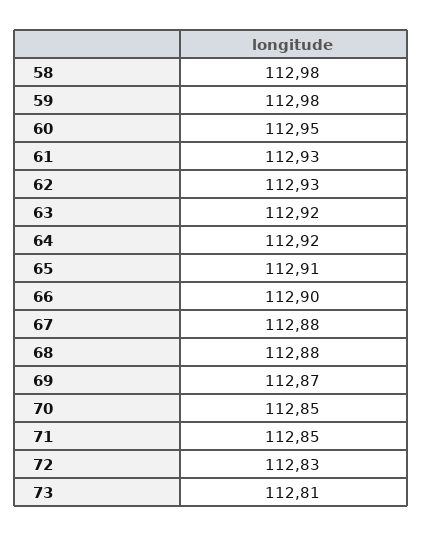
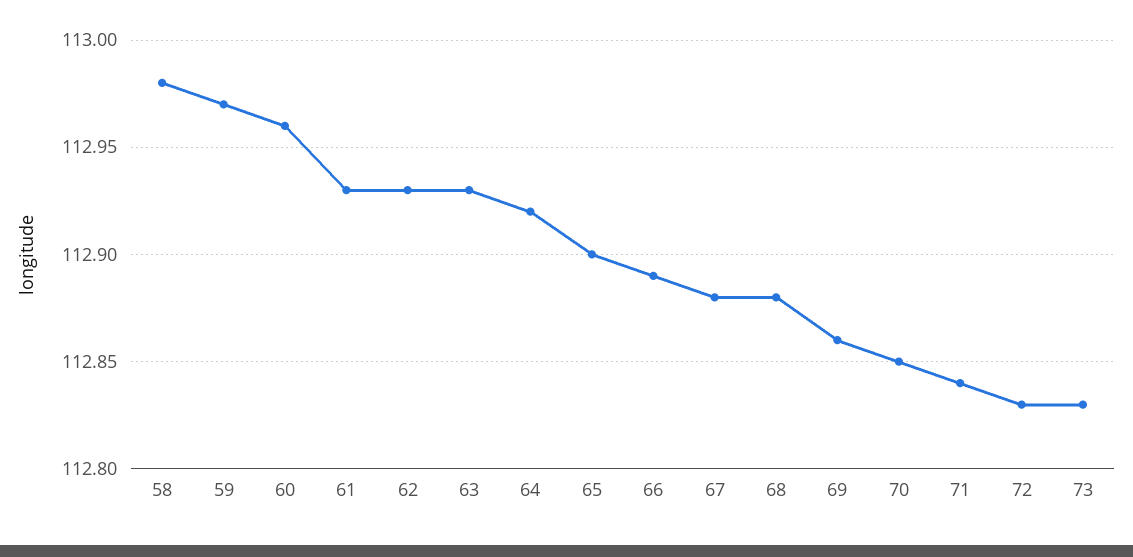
  {
    "58": 112.98,
-   "59": 112.98,
+   "59": 112.97,
-   "60": 112.95,
+   "60": 112.96,
    "61": 112.93,
    "62": 112.93,
-   "63": 112.92,
+   "63": 112.93,
    "64": 112.92,
-   "65": 112.91,
+   "65": 112.9,
-   "66": 112.9,
+   "66": 112.89,
    "67": 112.88,
    "68": 112.88,
-   "69": 112.87,
+   "69": 112.86,
    "70": 112.85,
-   "71": 112.85,
+   "71": 112.84,
    "72": 112.83,
-   "73": 112.81
+   "73": 112.83
  }

